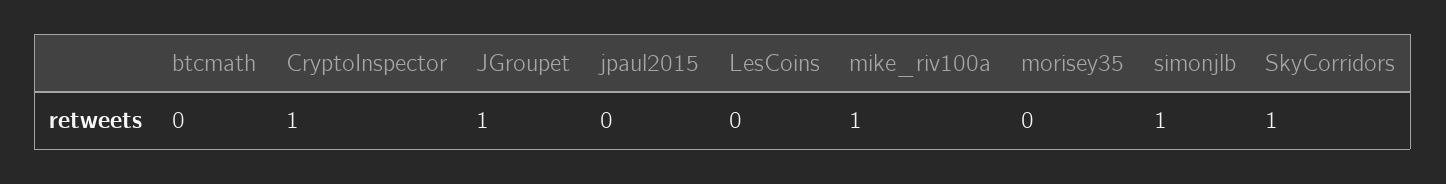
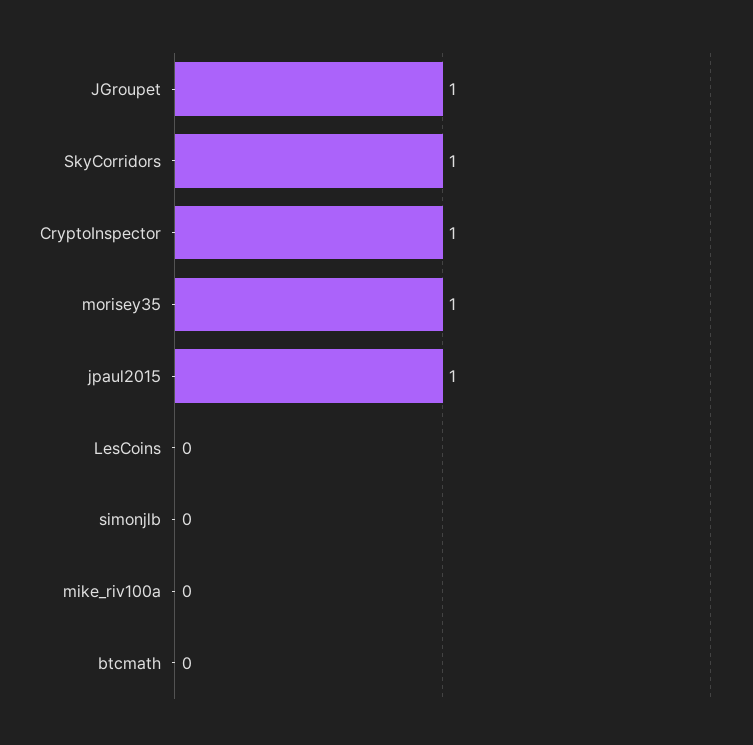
  {
    "btcmath": 0,
    "CryptoInspector": 1,
    "JGroupet": 1,
-   "jpaul2015": 0,
+   "jpaul2015": 1,
    "LesCoins": 0,
-   "mike_riv100a": 1,
+   "mike_riv100a": 0,
-   "morisey35": 0,
+   "morisey35": 1,
-   "simonjlb": 1,
+   "simonjlb": 0,
    "SkyCorridors": 1
  }

